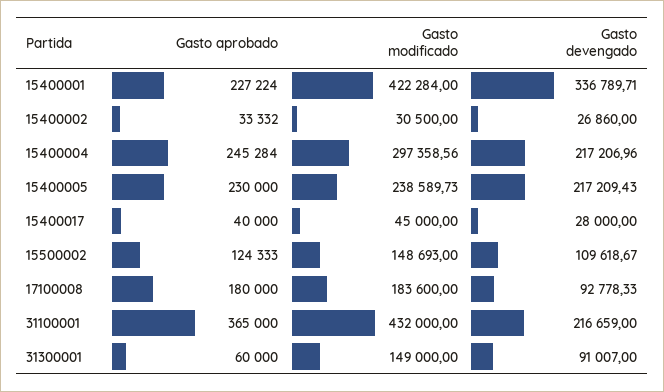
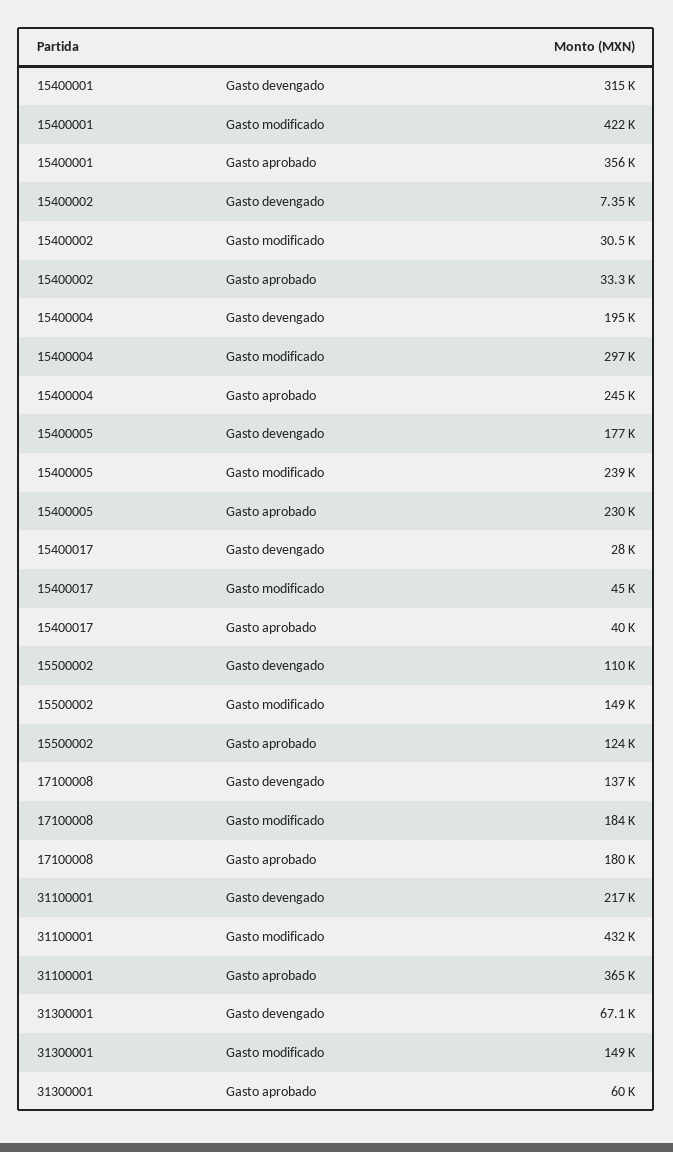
  {
    "Gasto aprobado": {
-     "15400001": 227224,
+     "15400001": 356000,
      "15400002": 33332,
      "15400004": 245284,
      "15400005": 230000,
      "15400017": 40000,
      "15500002": 124333,
      "17100008": 180000,
      "31100001": 365000,
      "31300001": 60000
    },
    "Gasto modificado": {
      "15400001": 422284,
      "15400002": 30500,
      "15400004": 297358.56,
      "15400005": 238589.73,
      "15400017": 45000,
      "15500002": 148693,
      "17100008": 183600,
      "31100001": 432000,
      "31300001": 149000
    },
    "Gasto devengado": {
-     "15400001": 336789.71,
+     "15400001": 315000,
-     "15400002": 26860,
+     "15400002": 7350,
-     "15400004": 217206.96,
+     "15400004": 195000,
-     "15400005": 217209.43,
+     "15400005": 177000,
      "15400017": 28000,
      "15500002": 109618.67,
-     "17100008": 92778.33,
+     "17100008": 137000,
      "31100001": 216659,
-     "31300001": 91007
+     "31300001": 67100
    }
  }

